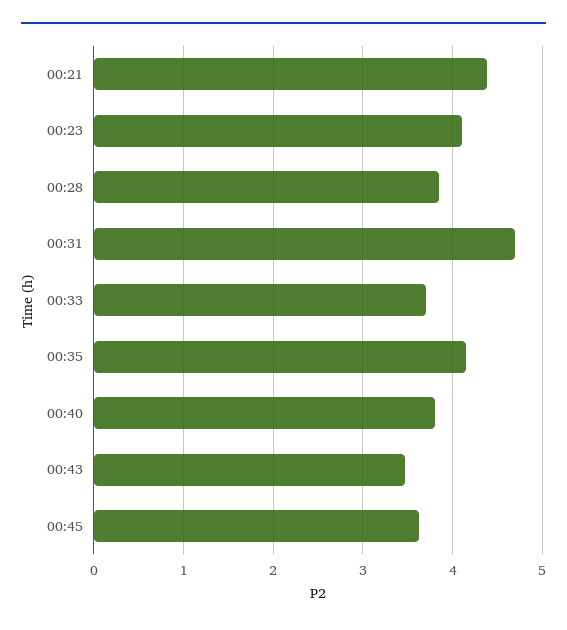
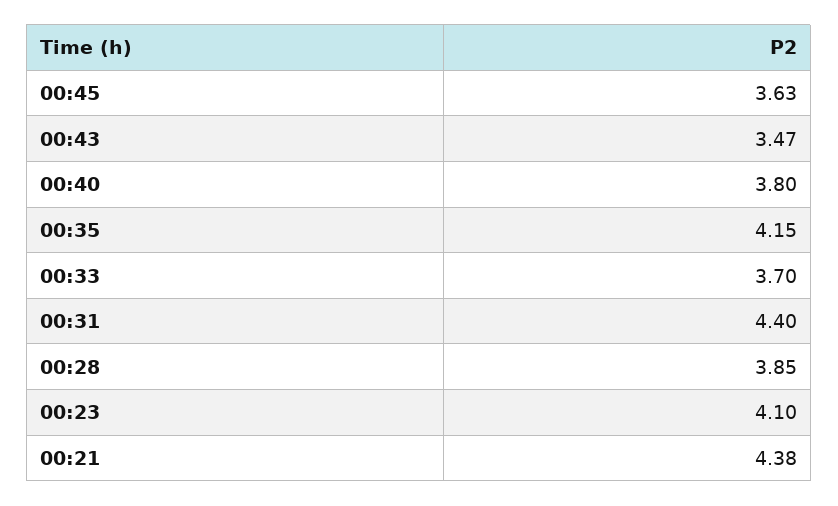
  {
    "00:21": 4.38,
    "00:23": 4.1,
    "00:28": 3.85,
-   "00:31": 4.7,
+   "00:31": 4.4,
    "00:33": 3.7,
    "00:35": 4.15,
    "00:40": 3.8,
    "00:43": 3.47,
    "00:45": 3.63
  }

